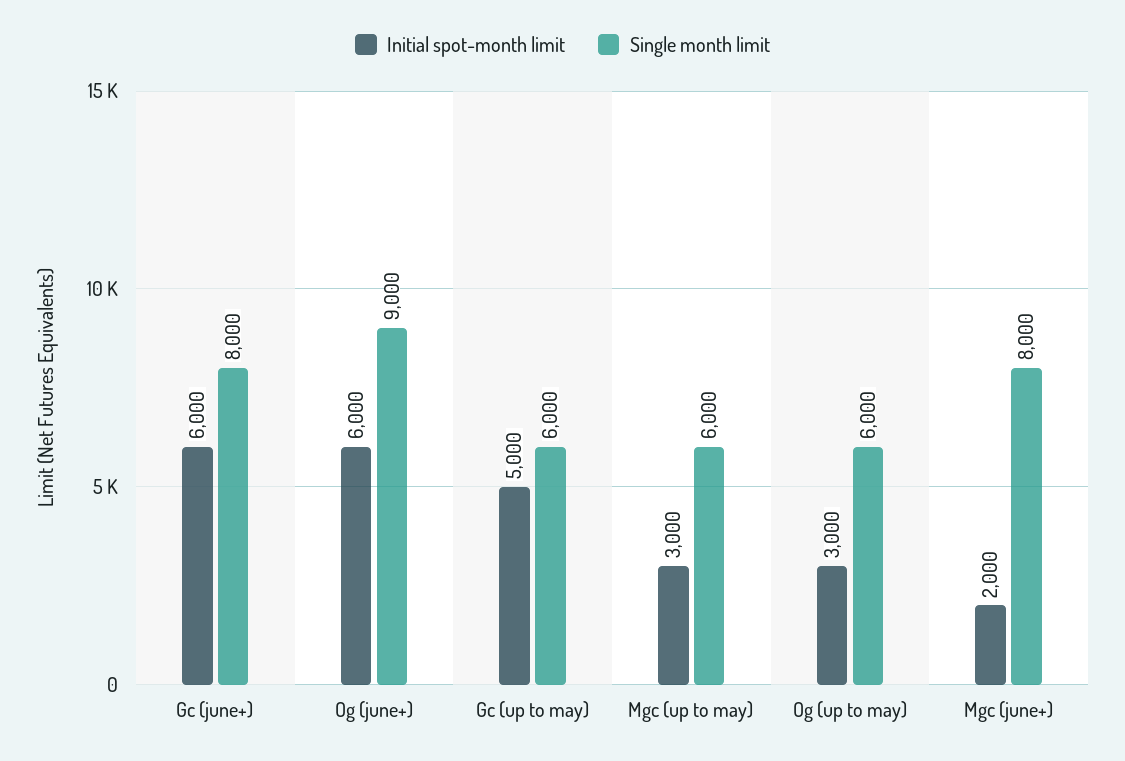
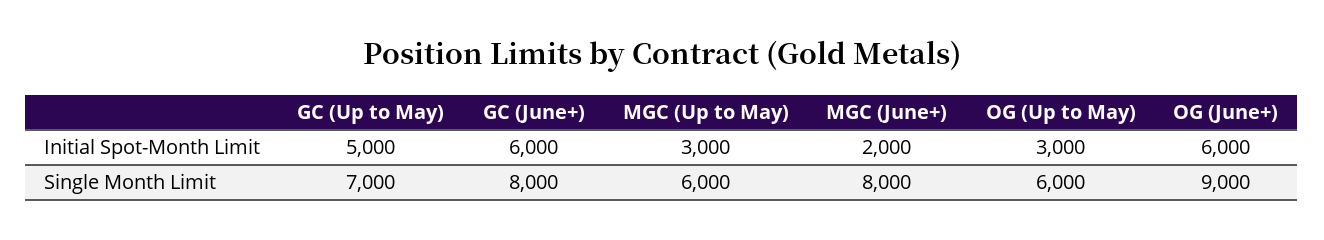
  {
    "Initial spot-month limit": {
      "Gc (june+)": 6000,
      "Og (june+)": 6000,
      "Gc (up to may)": 5000,
      "Mgc (up to may)": 3000,
      "Og (up to may)": 3000,
      "Mgc (june+)": 2000
    },
    "Single month limit": {
      "Gc (june+)": 8000,
      "Og (june+)": 9000,
-     "Gc (up to may)": 6000,
+     "Gc (up to may)": 7000,
      "Mgc (up to may)": 6000,
      "Og (up to may)": 6000,
      "Mgc (june+)": 8000
    }
  }

